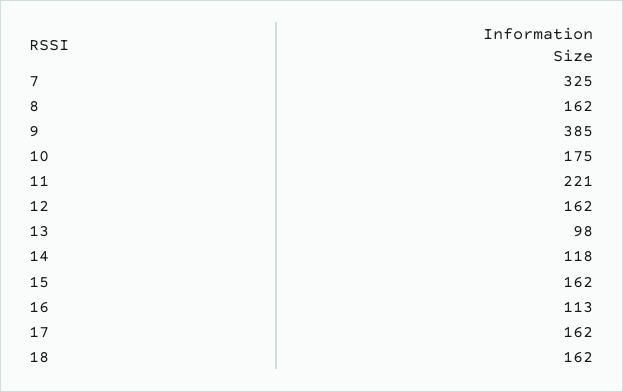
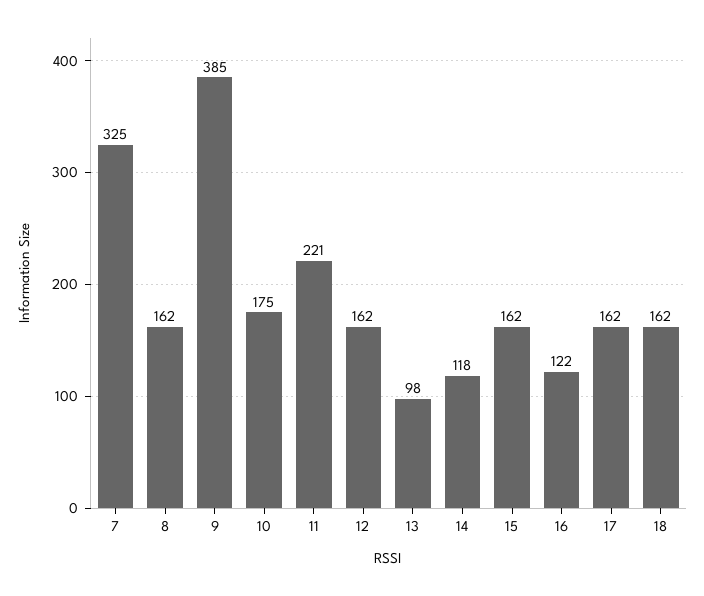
  {
    "7": 325,
    "8": 162,
    "9": 385,
    "10": 175,
    "11": 221,
    "12": 162,
    "13": 98,
    "14": 118,
    "15": 162,
-   "16": 113,
+   "16": 122,
    "17": 162,
    "18": 162
  }

